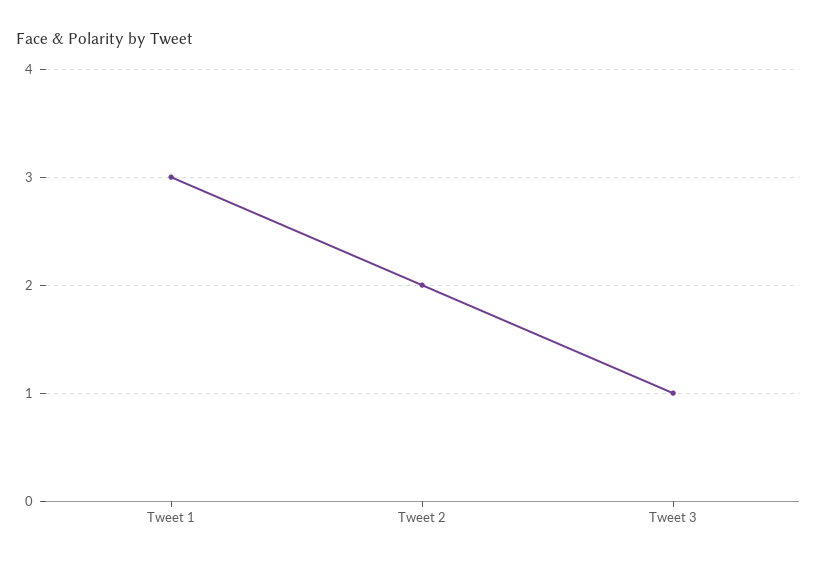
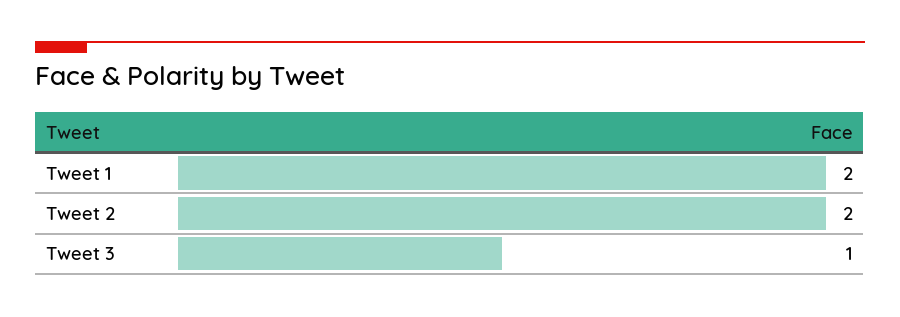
  {
-   "Tweet 1": 3,
+   "Tweet 1": 2,
    "Tweet 2": 2,
    "Tweet 3": 1
  }

